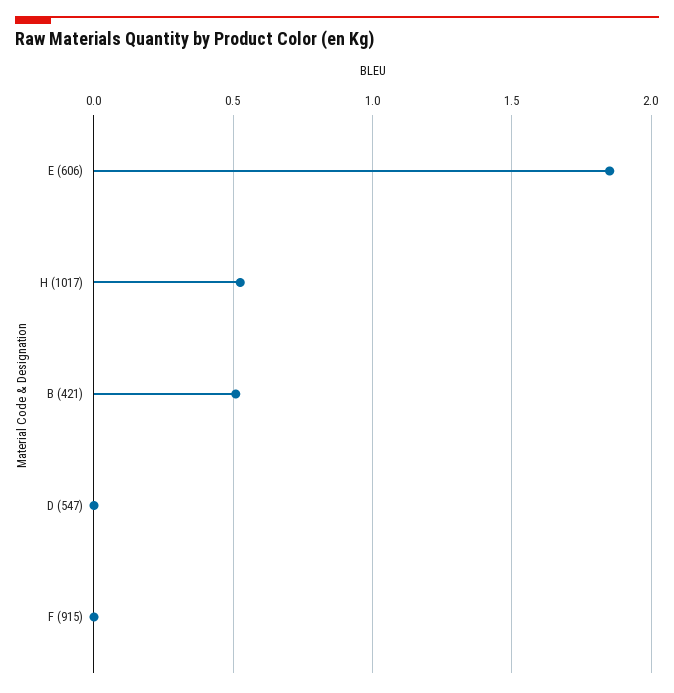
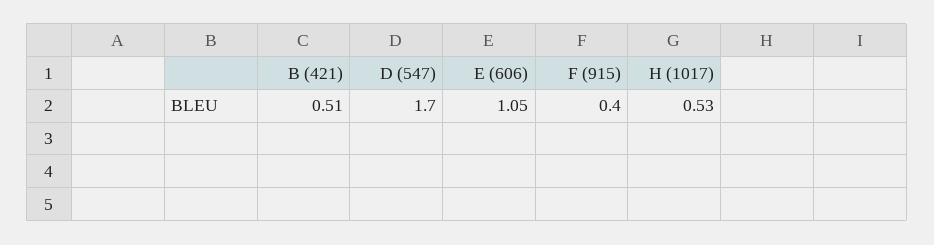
  {
-   "E (606)": 1.85,
+   "E (606)": 1.05,
    "H (1017)": 0.53,
    "B (421)": 0.51,
-   "D (547)": 0,
+   "D (547)": 1.7,
-   "F (915)": 0
+   "F (915)": 0.4
  }

